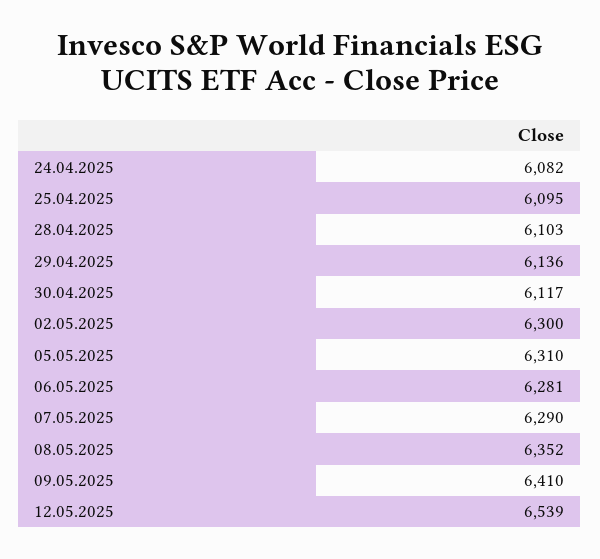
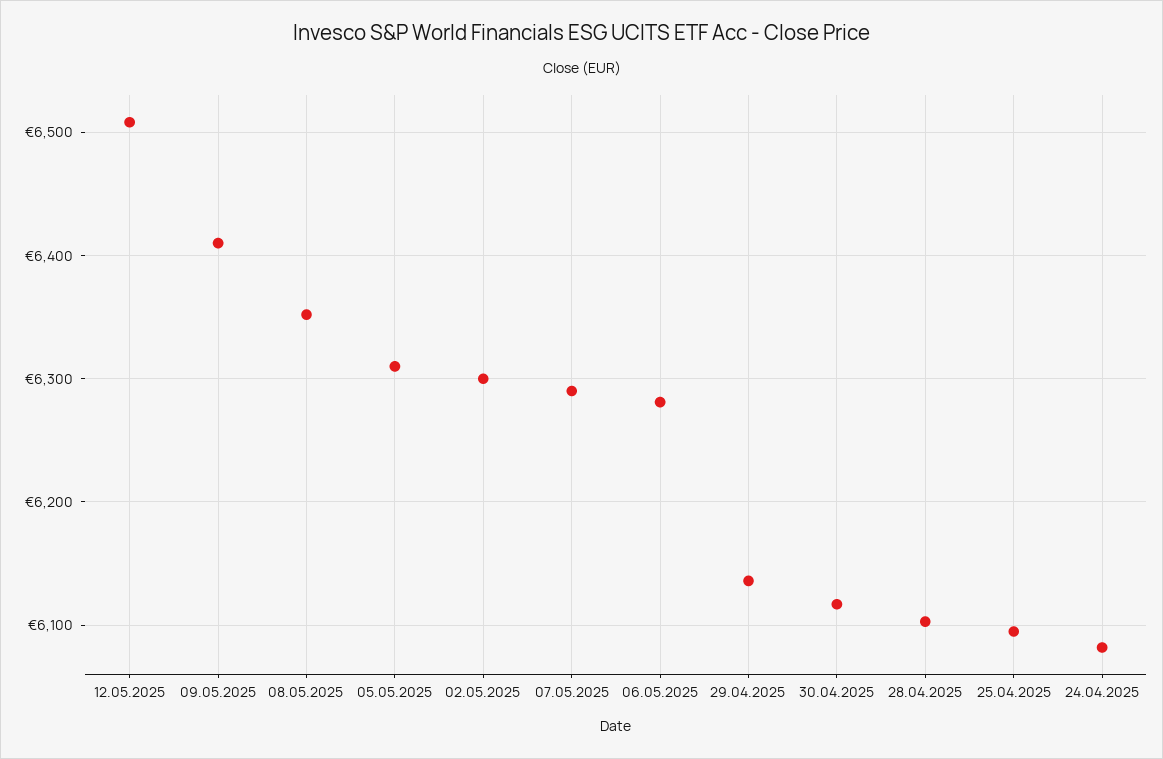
  {
    "24.04.2025": 6082,
    "25.04.2025": 6095,
    "28.04.2025": 6103,
    "29.04.2025": 6136,
    "30.04.2025": 6117,
    "02.05.2025": 6300,
    "05.05.2025": 6310,
    "06.05.2025": 6281,
    "07.05.2025": 6290,
    "08.05.2025": 6352,
    "09.05.2025": 6410,
-   "12.05.2025": 6539
+   "12.05.2025": 6510
  }

